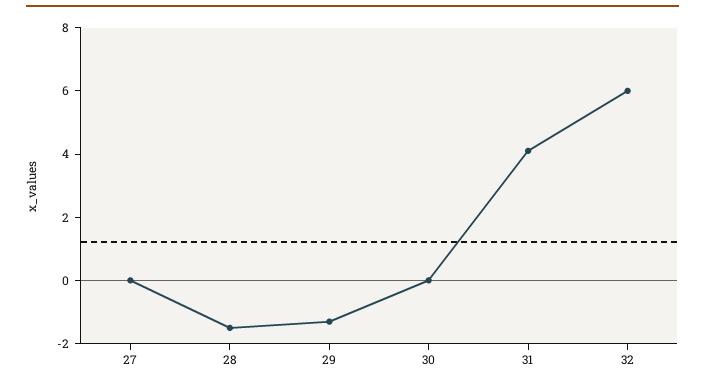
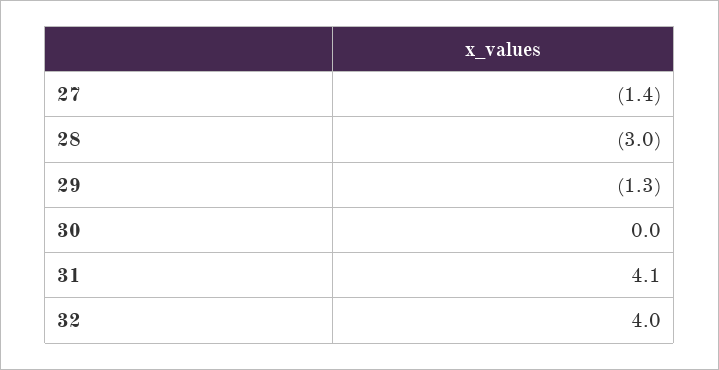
  {
-   "27": 0,
+   "27": -1.4,
-   "28": -1.5,
+   "28": -3,
    "29": -1.3,
    "30": 0,
    "31": 4.1,
-   "32": 6
+   "32": 4
  }

